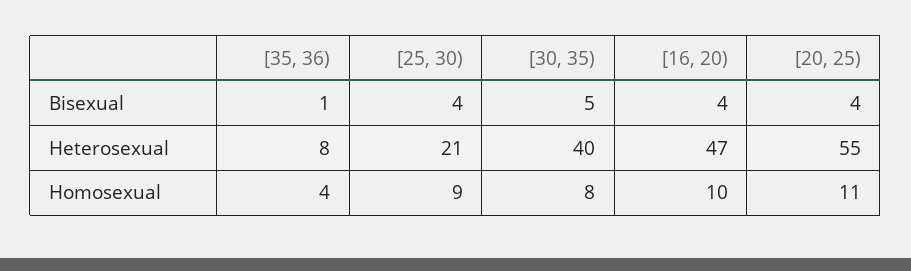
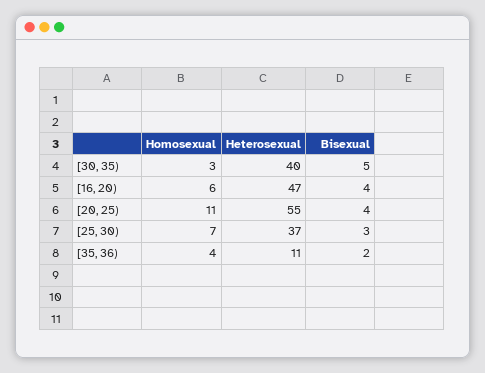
  {
    "[35, 36)": {
-     "Bisexual": 1,
+     "Bisexual": 2,
-     "Heterosexual": 8,
+     "Heterosexual": 11,
      "Homosexual": 4
    },
    "[25, 30)": {
-     "Bisexual": 4,
+     "Bisexual": 3,
-     "Heterosexual": 21,
+     "Heterosexual": 37,
-     "Homosexual": 9
+     "Homosexual": 7
    },
    "[30, 35)": {
      "Bisexual": 5,
      "Heterosexual": 40,
-     "Homosexual": 8
+     "Homosexual": 3
    },
    "[16, 20)": {
      "Bisexual": 4,
      "Heterosexual": 47,
-     "Homosexual": 10
+     "Homosexual": 6
    },
    "[20, 25)": {
      "Bisexual": 4,
      "Heterosexual": 55,
      "Homosexual": 11
    }
  }

